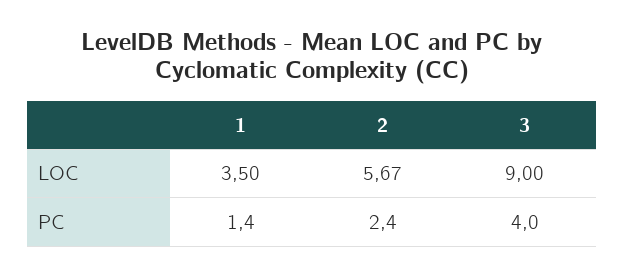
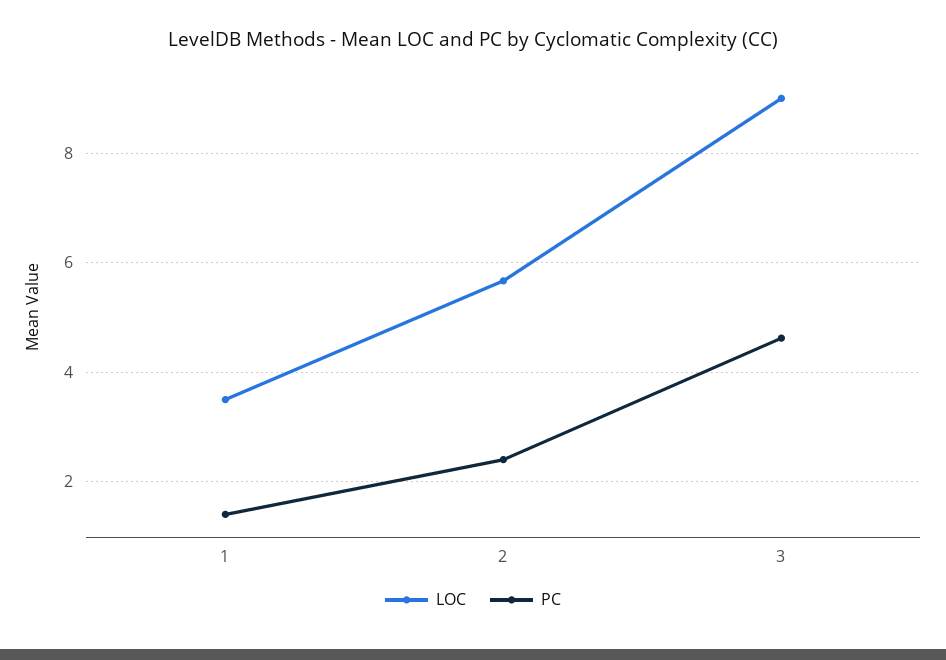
  {
    "LOC": {
      "1": 3.5,
      "2": 5.67,
      "3": 9
    },
    "PC": {
      "1": 1.4,
      "2": 2.4,
-     "3": 4
+     "3": 4.6
    }
  }

